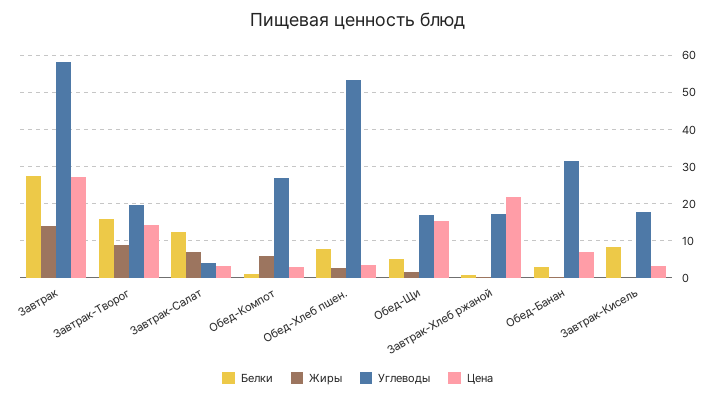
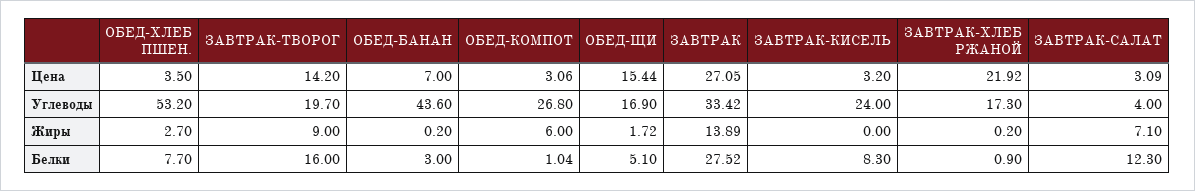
  {
    "Белки": {
      "Завтрак": 27.52,
      "Завтрак-Творог": 16,
      "Завтрак-Салат": 12.3,
      "Обед-Компот": 1.04,
      "Обед-Хлеб пшен.": 7.7,
      "Обед-Щи": 5.1,
      "Завтрак-Хлеб ржаной": 0.9,
      "Обед-Банан": 3,
      "Завтрак-Кисель": 8.3
    },
    "Жиры": {
      "Завтрак": 13.89,
      "Завтрак-Творог": 9,
      "Завтрак-Салат": 7.1,
      "Обед-Компот": 6,
      "Обед-Хлеб пшен.": 2.7,
      "Обед-Щи": 1.72,
      "Завтрак-Хлеб ржаной": 0.2,
      "Обед-Банан": 0.2,
      "Завтрак-Кисель": 0
    },
    "Углеводы": {
-     "Завтрак": 58,
+     "Завтрак": 33.42,
      "Завтрак-Творог": 19.7,
      "Завтрак-Салат": 4,
      "Обед-Компот": 26.8,
      "Обед-Хлеб пшен.": 53.2,
      "Обед-Щи": 16.9,
      "Завтрак-Хлеб ржаной": 17.3,
-     "Обед-Банан": 32,
+     "Обед-Банан": 43.6,
-     "Завтрак-Кисель": 18
+     "Завтрак-Кисель": 24
    },
    "Цена": {
      "Завтрак": 27.05,
      "Завтрак-Творог": 14.2,
      "Завтрак-Салат": 3.09,
      "Обед-Компот": 3.06,
      "Обед-Хлеб пшен.": 3.5,
      "Обед-Щи": 15.44,
      "Завтрак-Хлеб ржаной": 21.92,
      "Обед-Банан": 7,
      "Завтрак-Кисель": 3.2
    }
  }

